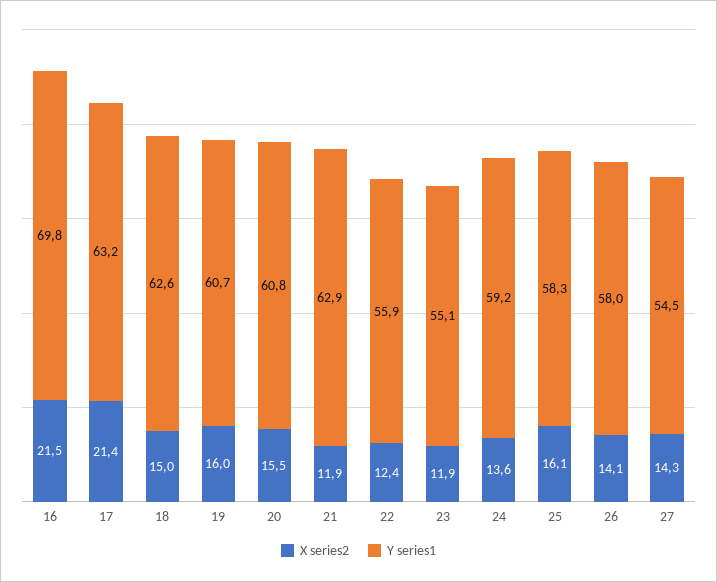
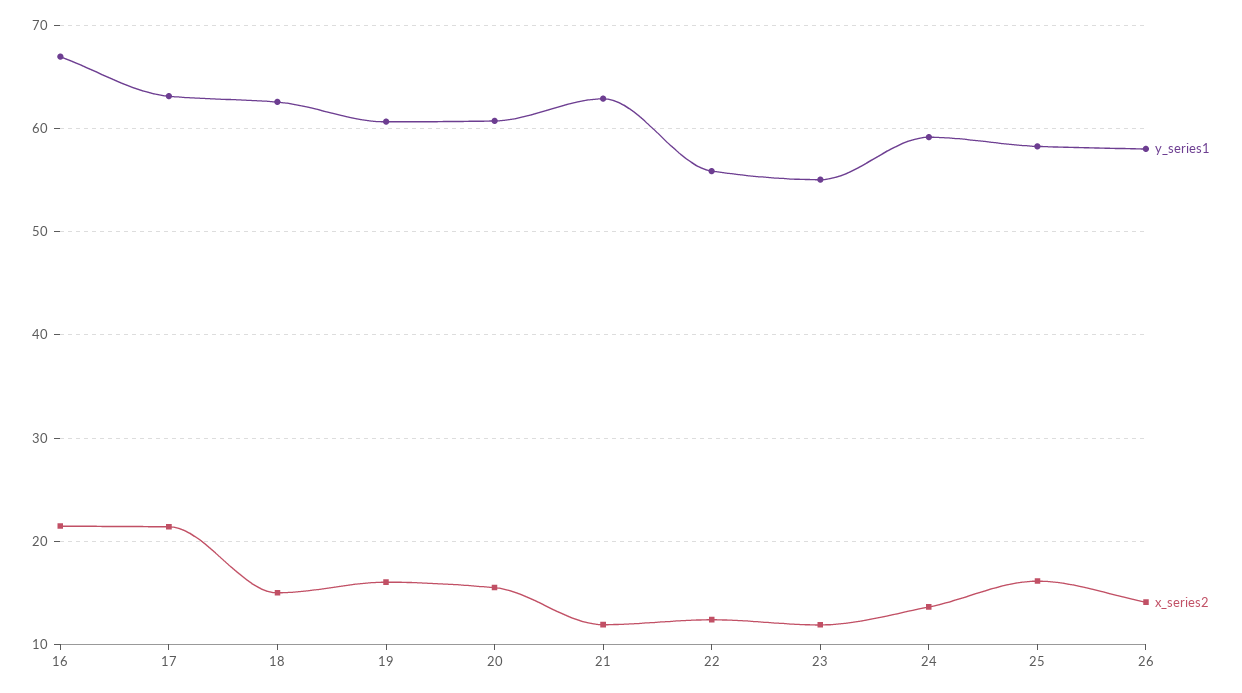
  {
    "X series2": {
      "16": 21.5,
      "17": 21.4,
      "18": 15,
      "19": 16,
      "20": 15.5,
      "21": 11.9,
      "22": 12.4,
      "23": 11.9,
      "24": 13.6,
      "25": 16.1,
-     "26": 14.1,
+     "26": 14.1
-     "27": 14.3
    },
    "Y series1": {
-     "16": 69.8,
+     "16": 67,
      "17": 63.2,
      "18": 62.6,
      "19": 60.7,
      "20": 60.8,
      "21": 62.9,
      "22": 55.9,
      "23": 55.1,
      "24": 59.2,
      "25": 58.3,
-     "26": 58,
+     "26": 58
-     "27": 54.5
    }
  }

